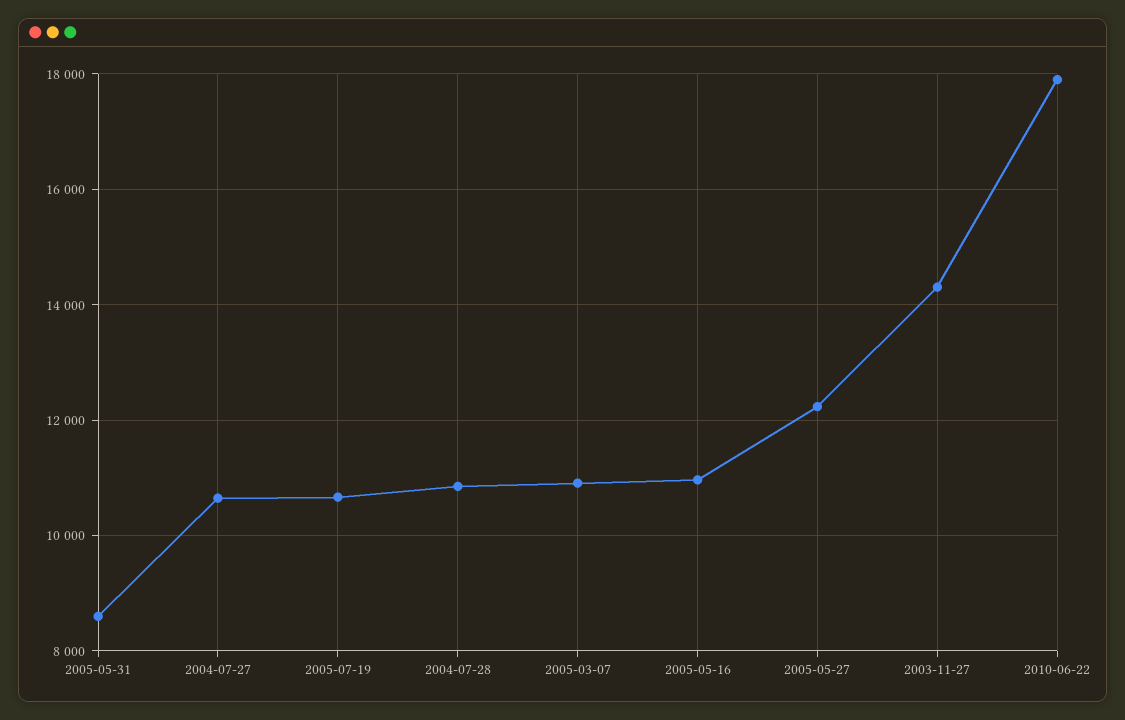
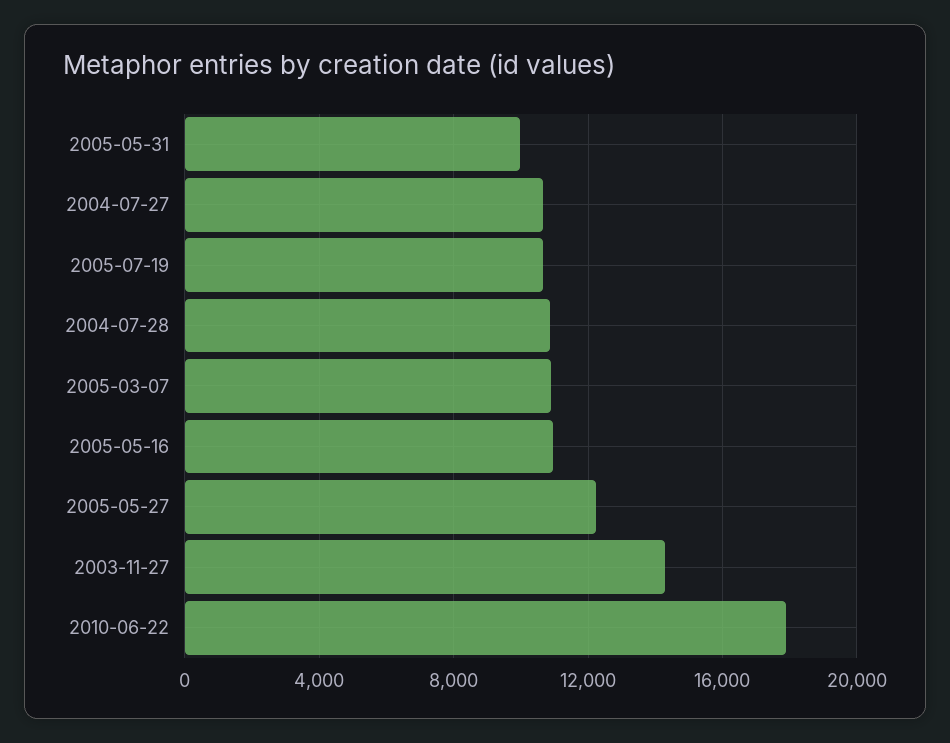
  {
-   "2005-05-31": 8600,
+   "2005-05-31": 10000,
    "2004-07-27": 10600,
    "2005-07-19": 10600,
    "2004-07-28": 10800,
    "2005-03-07": 11000,
    "2005-05-16": 11000,
    "2005-05-27": 12200,
    "2003-11-27": 14400,
    "2010-06-22": 18000
  }

